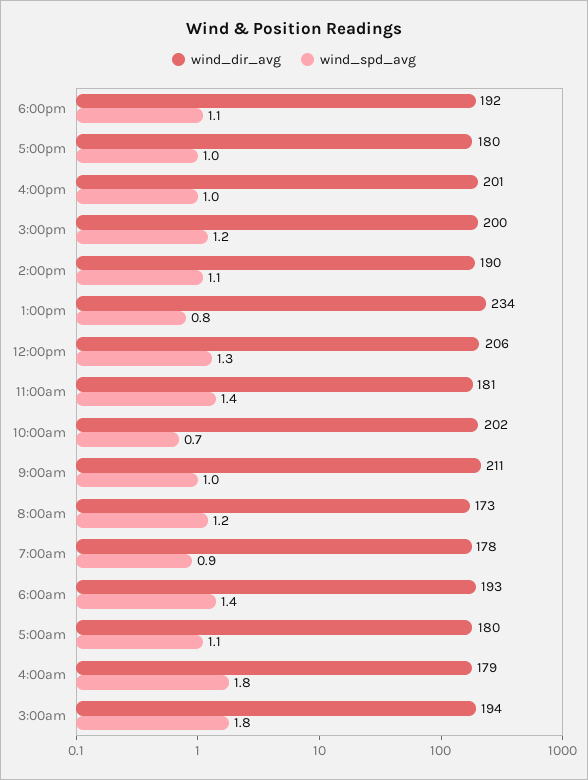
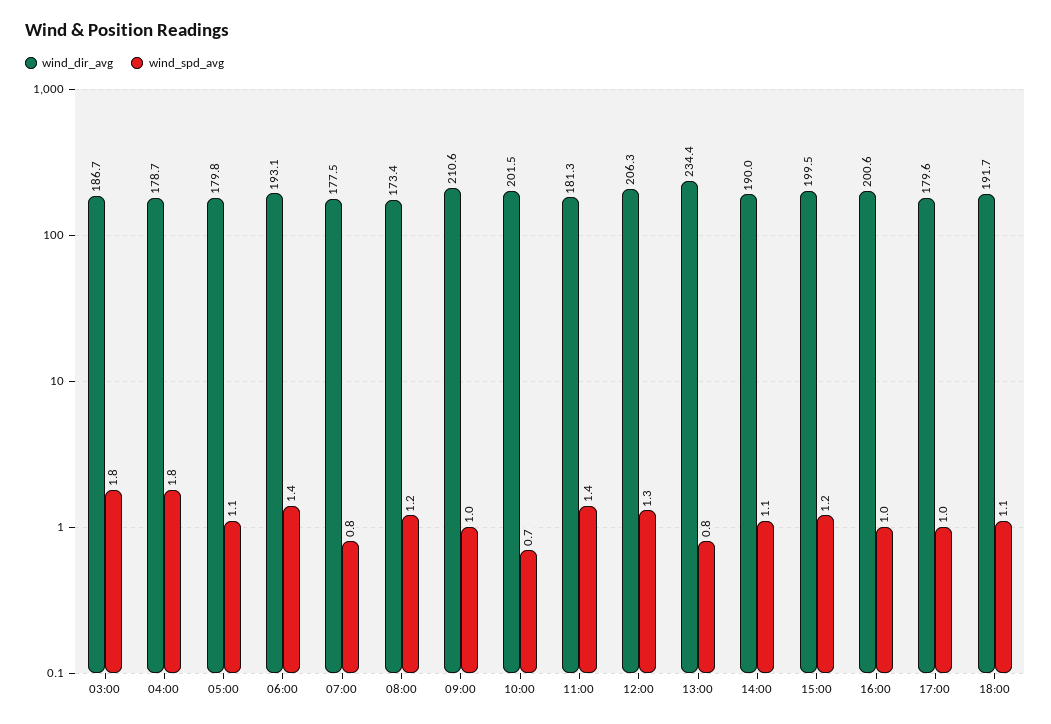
  {
    "wind_dir_avg": {
      "6:00pm": 191.7,
      "5:00pm": 179.6,
      "4:00pm": 200.6,
      "3:00pm": 199.5,
      "2:00pm": 190,
      "1:00pm": 234.4,
      "12:00pm": 206.3,
      "11:00am": 181.3,
      "10:00am": 201.5,
      "9:00am": 210.6,
      "8:00am": 173.4,
      "7:00am": 177.5,
      "6:00am": 193.1,
      "5:00am": 179.8,
      "4:00am": 178.7,
-     "3:00am": 194
+     "3:00am": 186.7
    },
    "wind_spd_avg": {
      "6:00pm": 1.1,
      "5:00pm": 1,
      "4:00pm": 1,
      "3:00pm": 1.2,
      "2:00pm": 1.1,
      "1:00pm": 0.8,
      "12:00pm": 1.3,
      "11:00am": 1.4,
      "10:00am": 0.7,
      "9:00am": 1,
      "8:00am": 1.2,
-     "7:00am": 0.9,
+     "7:00am": 0.8,
      "6:00am": 1.4,
      "5:00am": 1.1,
      "4:00am": 1.8,
      "3:00am": 1.8
    }
  }

